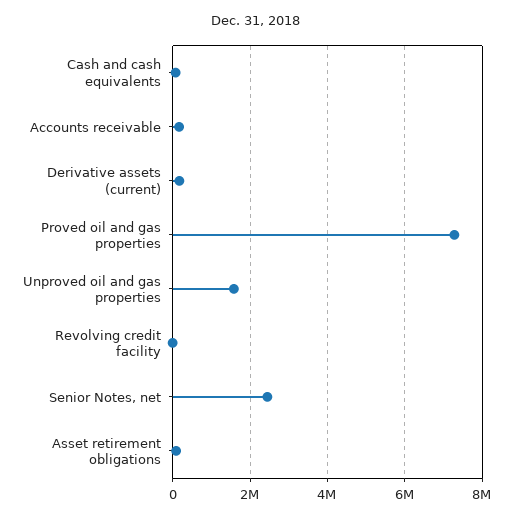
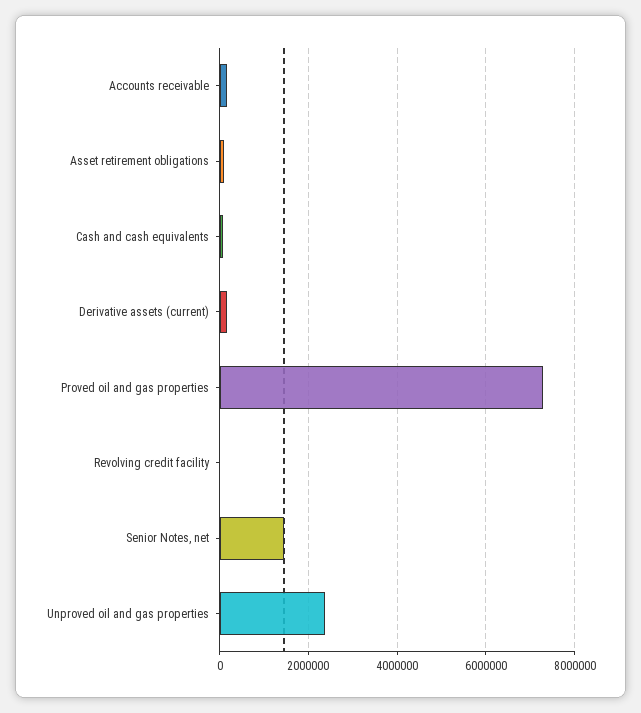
  {
    "Cash and cash equivalents": 0,
    "Accounts receivable": 200000,
    "Derivative assets (current)": 200000,
    "Proved oil and gas properties": 7200000,
-   "Unproved oil and gas properties": 1600000,
+   "Unproved oil and gas properties": 2400000,
    "Revolving credit facility": 0,
-   "Senior Notes, net": 2400000,
+   "Senior Notes, net": 1400000,
    "Asset retirement obligations": 0
  }

